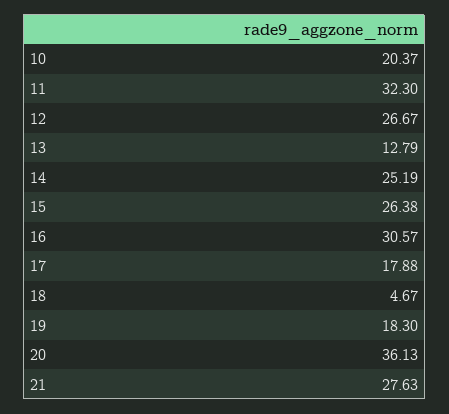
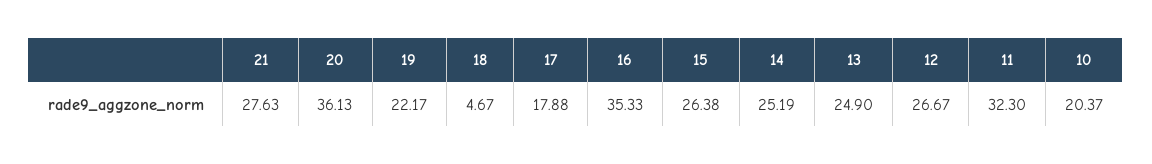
  {
    "10": 20.37,
    "11": 32.3,
    "12": 26.67,
-   "13": 12.79,
+   "13": 24.9,
    "14": 25.19,
    "15": 26.38,
-   "16": 30.57,
+   "16": 35.33,
    "17": 17.88,
    "18": 4.67,
-   "19": 18.3,
+   "19": 22.17,
    "20": 36.13,
    "21": 27.63
  }

